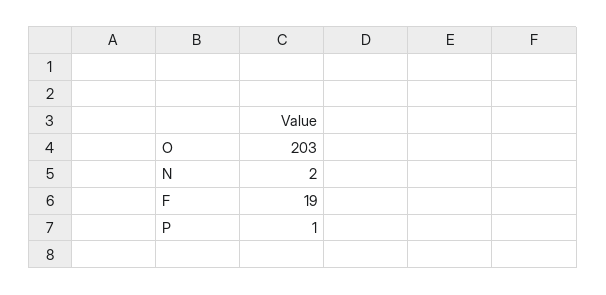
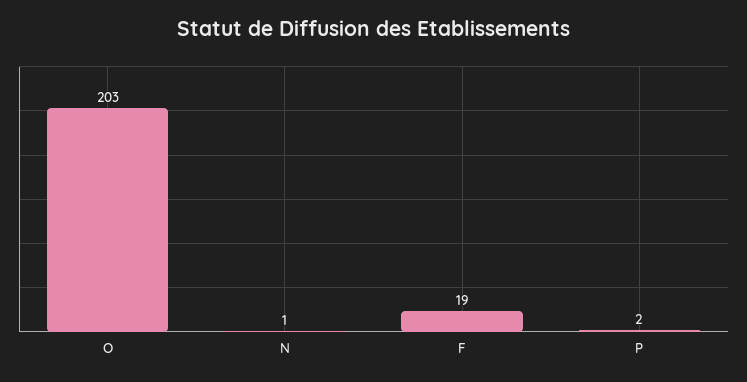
  {
    "O": 203,
-   "N": 2,
+   "N": 1,
    "F": 19,
-   "P": 1
+   "P": 2
  }

